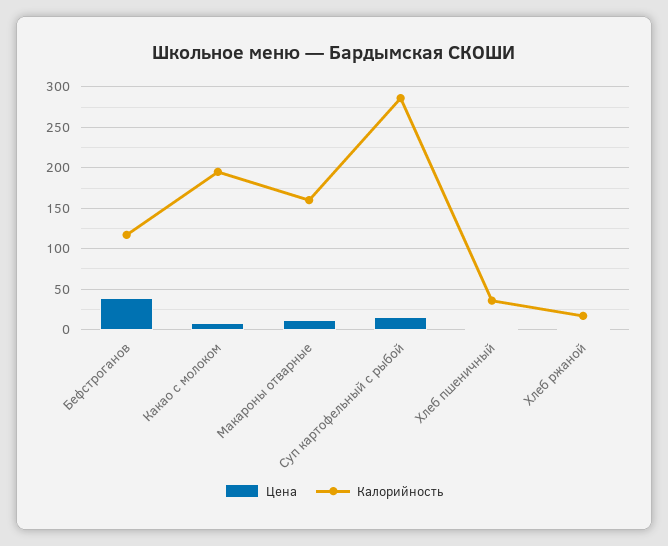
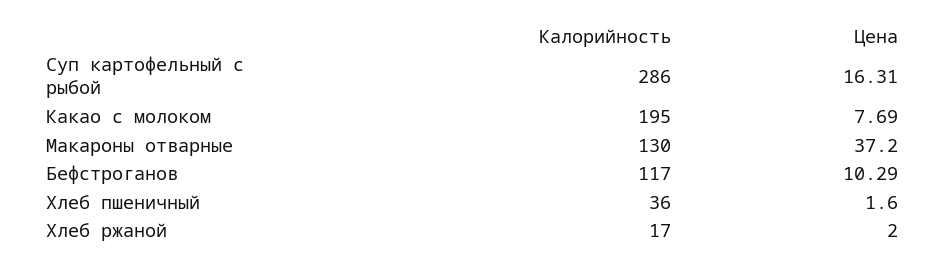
  {
    "Цена": {
-     "Бефстроганов": 40,
+     "Бефстроганов": 10.29,
      "Какао с молоком": 7.69,
-     "Макароны отварные": 10,
+     "Макароны отварные": 37.2,
      "Суп картофельный с рыбой": 16.31,
      "Хлеб пшеничный": 1.6,
      "Хлеб ржаной": 2
    },
    "Калорийность": {
      "Бефстроганов": 117,
      "Какао с молоком": 195,
-     "Макароны отварные": 160,
+     "Макароны отварные": 130,
      "Суп картофельный с рыбой": 286,
      "Хлеб пшеничный": 36,
      "Хлеб ржаной": 17
    }
  }

